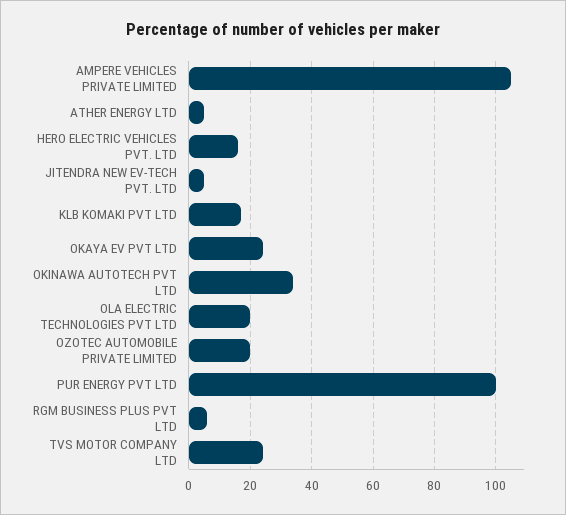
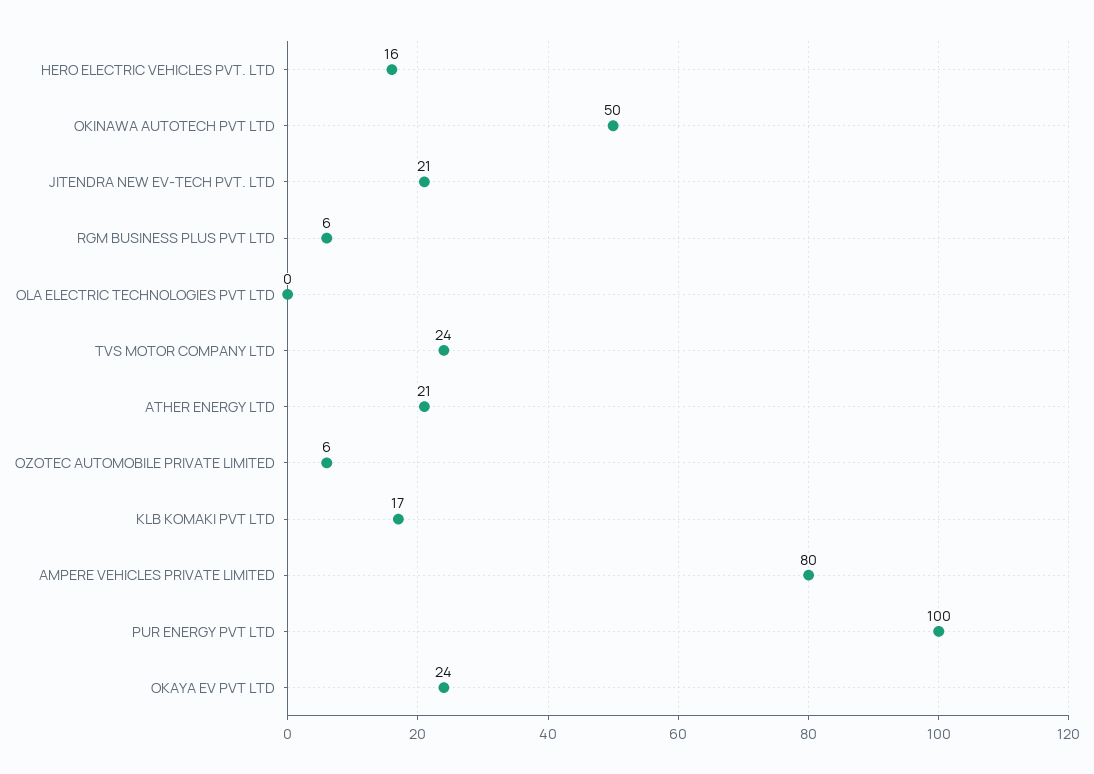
  {
-   "AMPERE VEHICLES PRIVATE LIMITED": 105,
+   "AMPERE VEHICLES PRIVATE LIMITED": 80,
-   "ATHER ENERGY LTD": 5,
+   "ATHER ENERGY LTD": 21,
    "HERO ELECTRIC VEHICLES PVT. LTD": 16,
-   "JITENDRA NEW EV-TECH PVT. LTD": 5,
+   "JITENDRA NEW EV-TECH PVT. LTD": 21,
    "KLB KOMAKI PVT LTD": 17,
    "OKAYA EV PVT LTD": 24,
-   "OKINAWA AUTOTECH PVT LTD": 35,
+   "OKINAWA AUTOTECH PVT LTD": 50,
-   "OLA ELECTRIC TECHNOLOGIES PVT LTD": 20,
+   "OLA ELECTRIC TECHNOLOGIES PVT LTD": 0,
-   "OZOTEC AUTOMOBILE PRIVATE LIMITED": 20,
+   "OZOTEC AUTOMOBILE PRIVATE LIMITED": 6,
    "PUR ENERGY PVT LTD": 100,
    "RGM BUSINESS PLUS PVT LTD": 6,
    "TVS MOTOR COMPANY LTD": 24
  }

